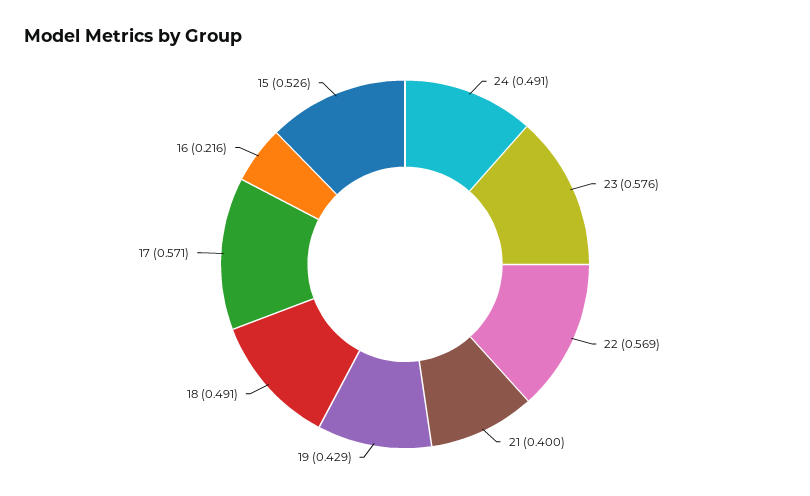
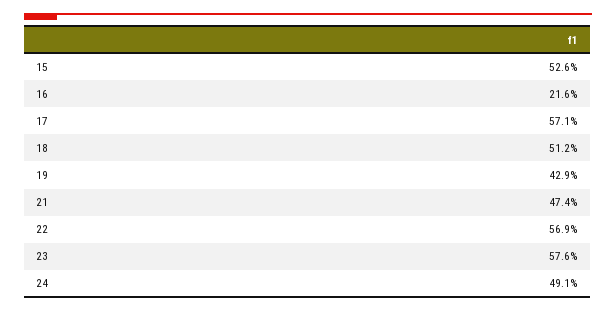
  {
    "24": 0.491,
    "23": 0.576,
    "22": 0.569,
-   "21": 0.4,
+   "21": 0.474,
    "19": 0.429,
-   "18": 0.491,
+   "18": 0.512,
    "17": 0.571,
    "16": 0.216,
    "15": 0.526
  }

